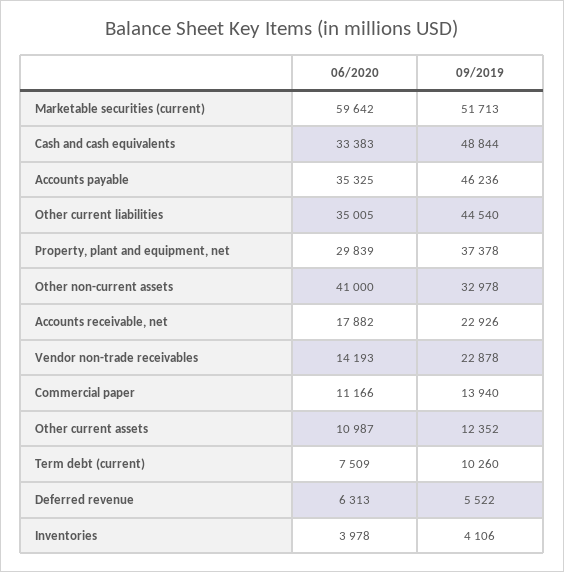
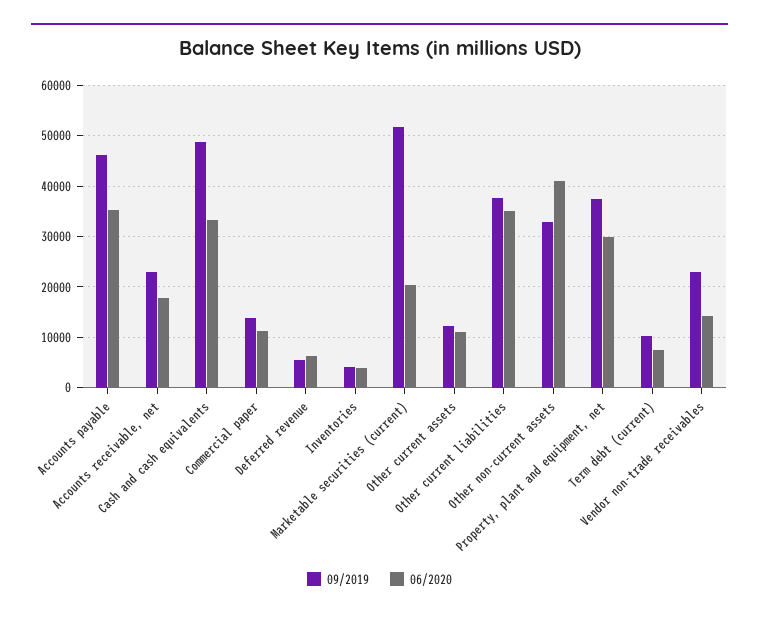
  {
    "06/2020": {
-     "Marketable securities (current)": 59642,
+     "Marketable securities (current)": 20000,
      "Cash and cash equivalents": 33383,
      "Accounts payable": 35325,
      "Other current liabilities": 35005,
      "Property, plant and equipment, net": 29839,
      "Other non-current assets": 41000,
      "Accounts receivable, net": 17882,
      "Vendor non-trade receivables": 14193,
      "Commercial paper": 11166,
      "Other current assets": 10987,
      "Term debt (current)": 7509,
      "Deferred revenue": 6313,
      "Inventories": 3978
    },
    "09/2019": {
      "Marketable securities (current)": 51713,
      "Cash and cash equivalents": 48844,
      "Accounts payable": 46236,
-     "Other current liabilities": 44540,
+     "Other current liabilities": 38000,
      "Property, plant and equipment, net": 37378,
      "Other non-current assets": 32978,
      "Accounts receivable, net": 22926,
      "Vendor non-trade receivables": 22878,
      "Commercial paper": 13940,
      "Other current assets": 12352,
      "Term debt (current)": 10260,
      "Deferred revenue": 5522,
      "Inventories": 4106
    }
  }

